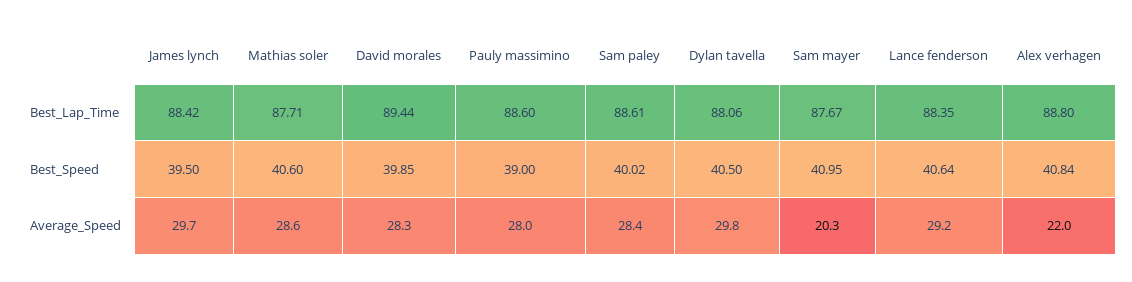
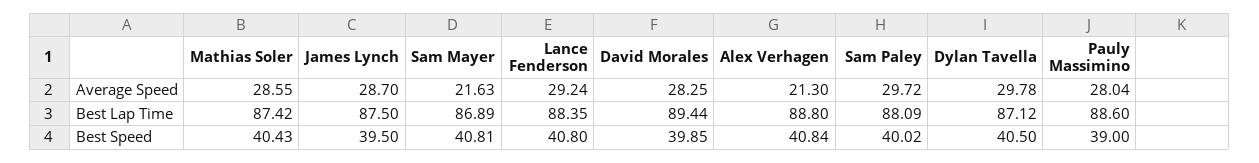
  {
    "James lynch": {
-     "Best_Lap_Time": 88.42,
+     "Best_Lap_Time": 87.5,
      "Best_Speed": 39.5,
-     "Average_Speed": 29.7
+     "Average_Speed": 28.7
    },
    "Mathias soler": {
-     "Best_Lap_Time": 87.71,
+     "Best_Lap_Time": 87.42,
-     "Best_Speed": 40.6,
+     "Best_Speed": 40.43,
      "Average_Speed": 28.55
    },
    "David morales": {
      "Best_Lap_Time": 89.44,
      "Best_Speed": 39.85,
      "Average_Speed": 28.25
    },
    "Pauly massimino": {
      "Best_Lap_Time": 88.6,
      "Best_Speed": 39,
      "Average_Speed": 28.04
    },
    "Sam paley": {
-     "Best_Lap_Time": 88.61,
+     "Best_Lap_Time": 88.09,
      "Best_Speed": 40.02,
-     "Average_Speed": 28.4
+     "Average_Speed": 29.72
    },
    "Dylan tavella": {
-     "Best_Lap_Time": 88.06,
+     "Best_Lap_Time": 87.12,
      "Best_Speed": 40.5,
      "Average_Speed": 29.78
    },
    "Sam mayer": {
-     "Best_Lap_Time": 87.67,
+     "Best_Lap_Time": 86.89,
-     "Best_Speed": 40.95,
+     "Best_Speed": 40.81,
-     "Average_Speed": 20.3
+     "Average_Speed": 21.63
    },
    "Lance fenderson": {
      "Best_Lap_Time": 88.35,
-     "Best_Speed": 40.64,
+     "Best_Speed": 40.8,
      "Average_Speed": 29.24
    },
    "Alex verhagen": {
      "Best_Lap_Time": 88.8,
      "Best_Speed": 40.84,
-     "Average_Speed": 22
+     "Average_Speed": 21.3
    }
  }

